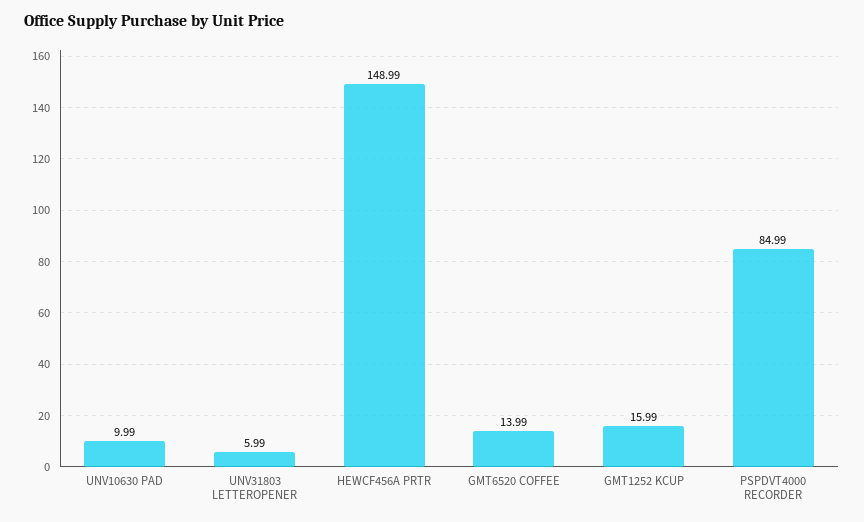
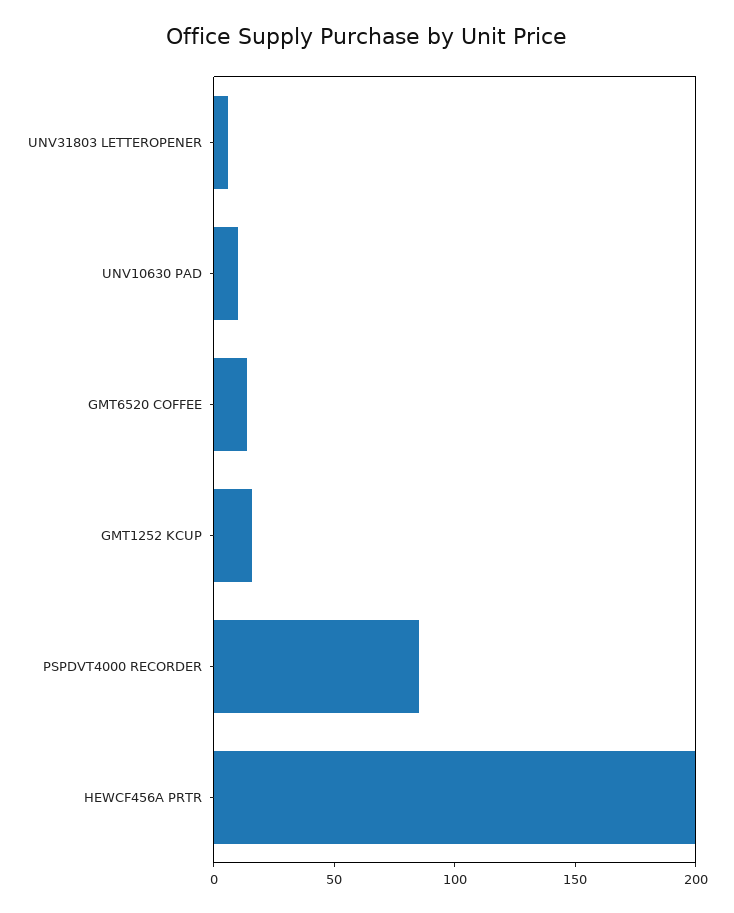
  {
    "UNV10630 PAD": 9.99,
    "UNV31803 LETTEROPENER": 5.99,
-   "HEWCF456A PRTR": 148.99,
+   "HEWCF456A PRTR": 200,
    "GMT6520 COFFEE": 13.99,
    "GMT1252 KCUP": 15.99,
    "PSPDVT4000 RECORDER": 84.99
  }

